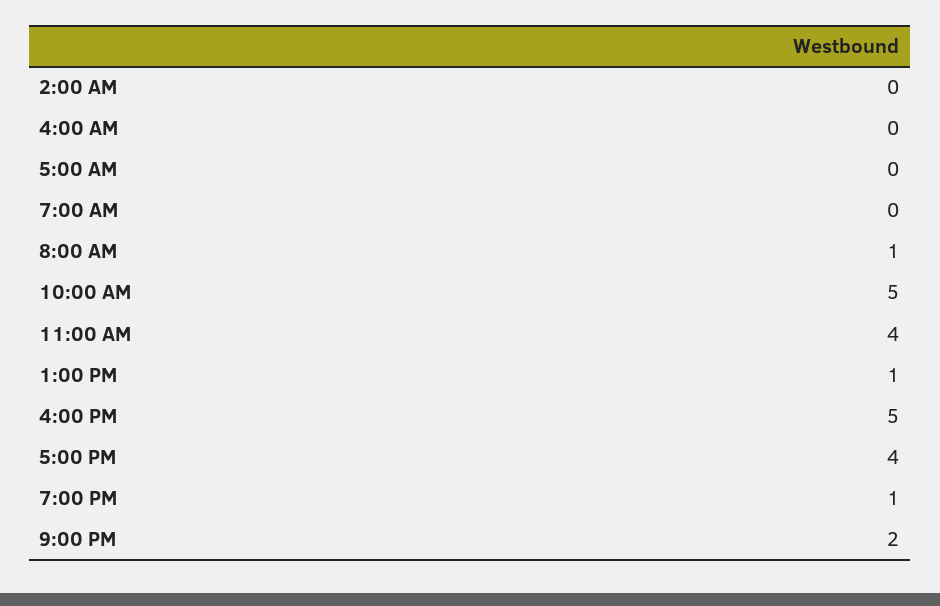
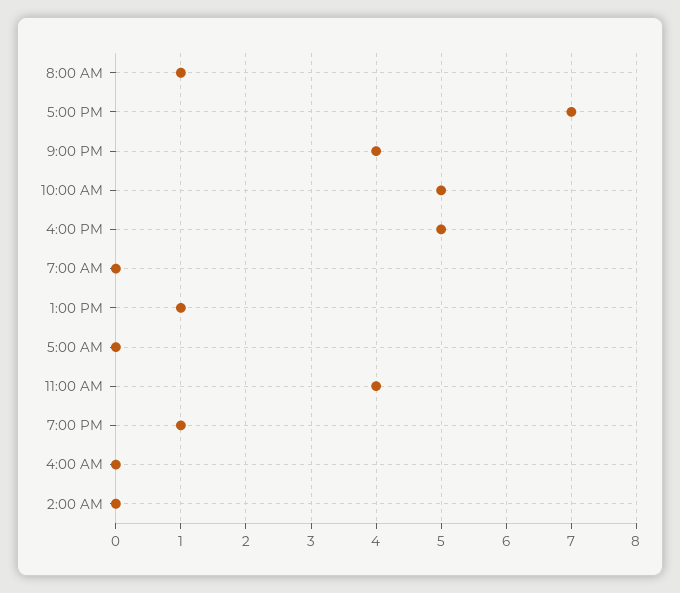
  {
    "2:00 AM": 0,
    "4:00 AM": 0,
    "5:00 AM": 0,
    "7:00 AM": 0,
    "8:00 AM": 1,
    "10:00 AM": 5,
    "11:00 AM": 4,
    "1:00 PM": 1,
    "4:00 PM": 5,
-   "5:00 PM": 4,
+   "5:00 PM": 7,
    "7:00 PM": 1,
-   "9:00 PM": 2
+   "9:00 PM": 4
  }

